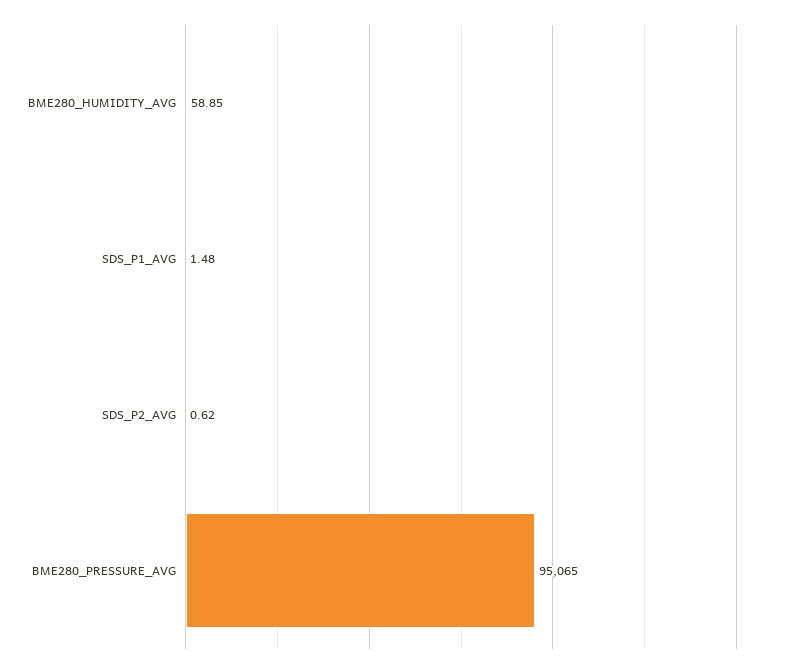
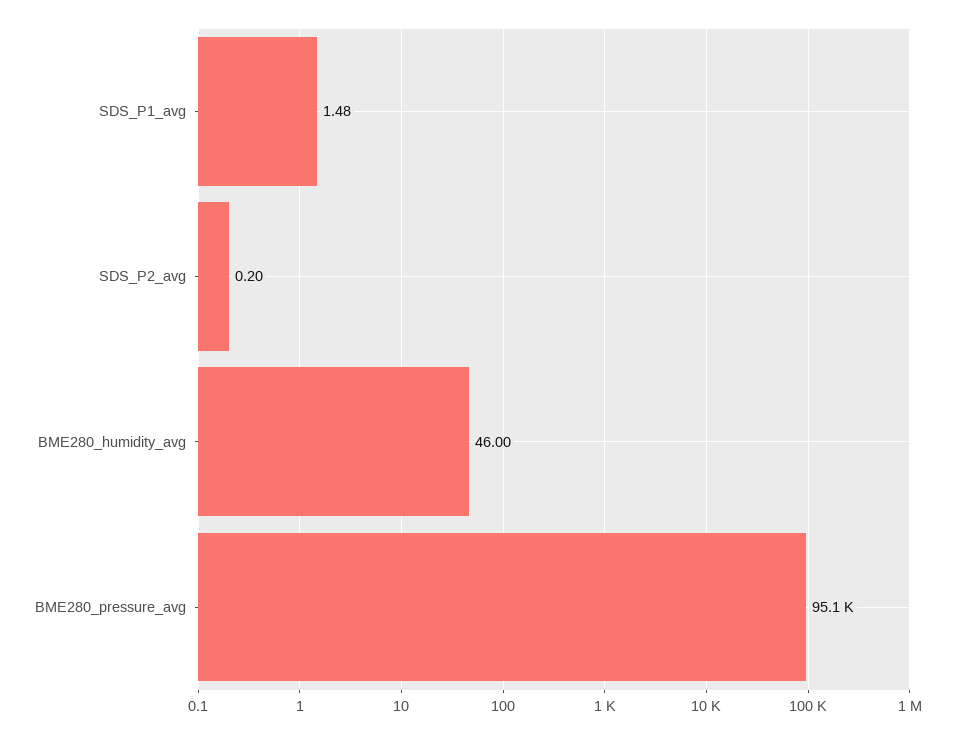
  {
-   "BME280_HUMIDITY_AVG": 58.85,
+   "BME280_HUMIDITY_AVG": 46,
    "SDS_P1_AVG": 1.48,
-   "SDS_P2_AVG": 0.62,
+   "SDS_P2_AVG": 0.2,
    "BME280_PRESSURE_AVG": 95065
  }

